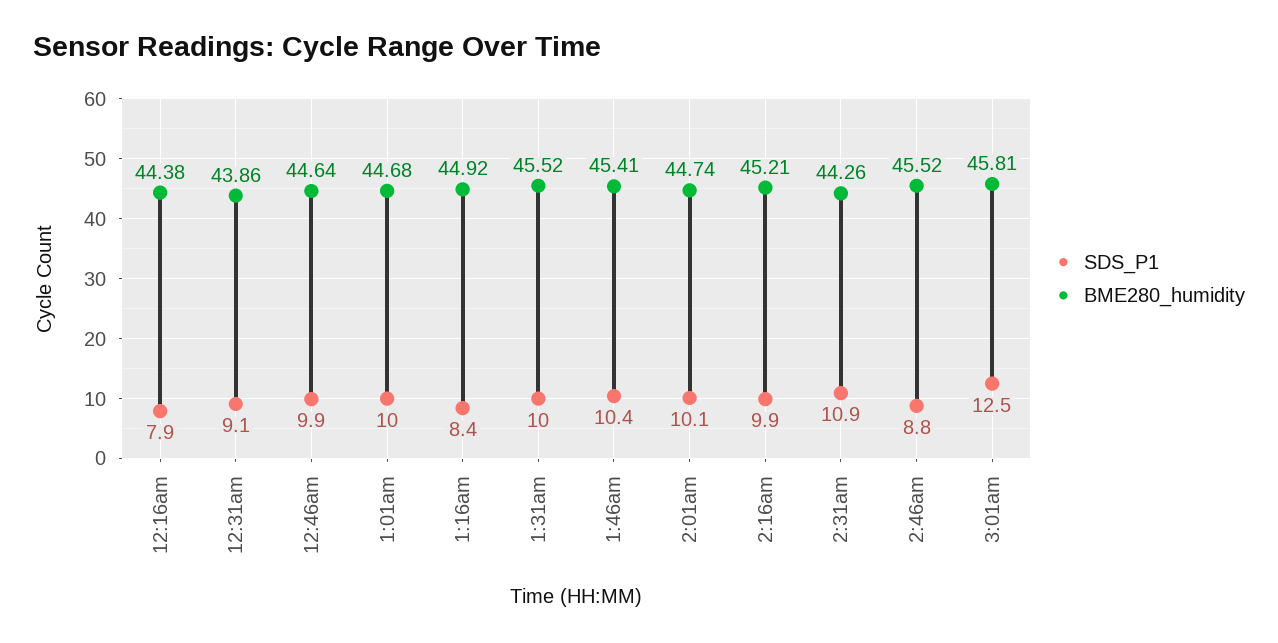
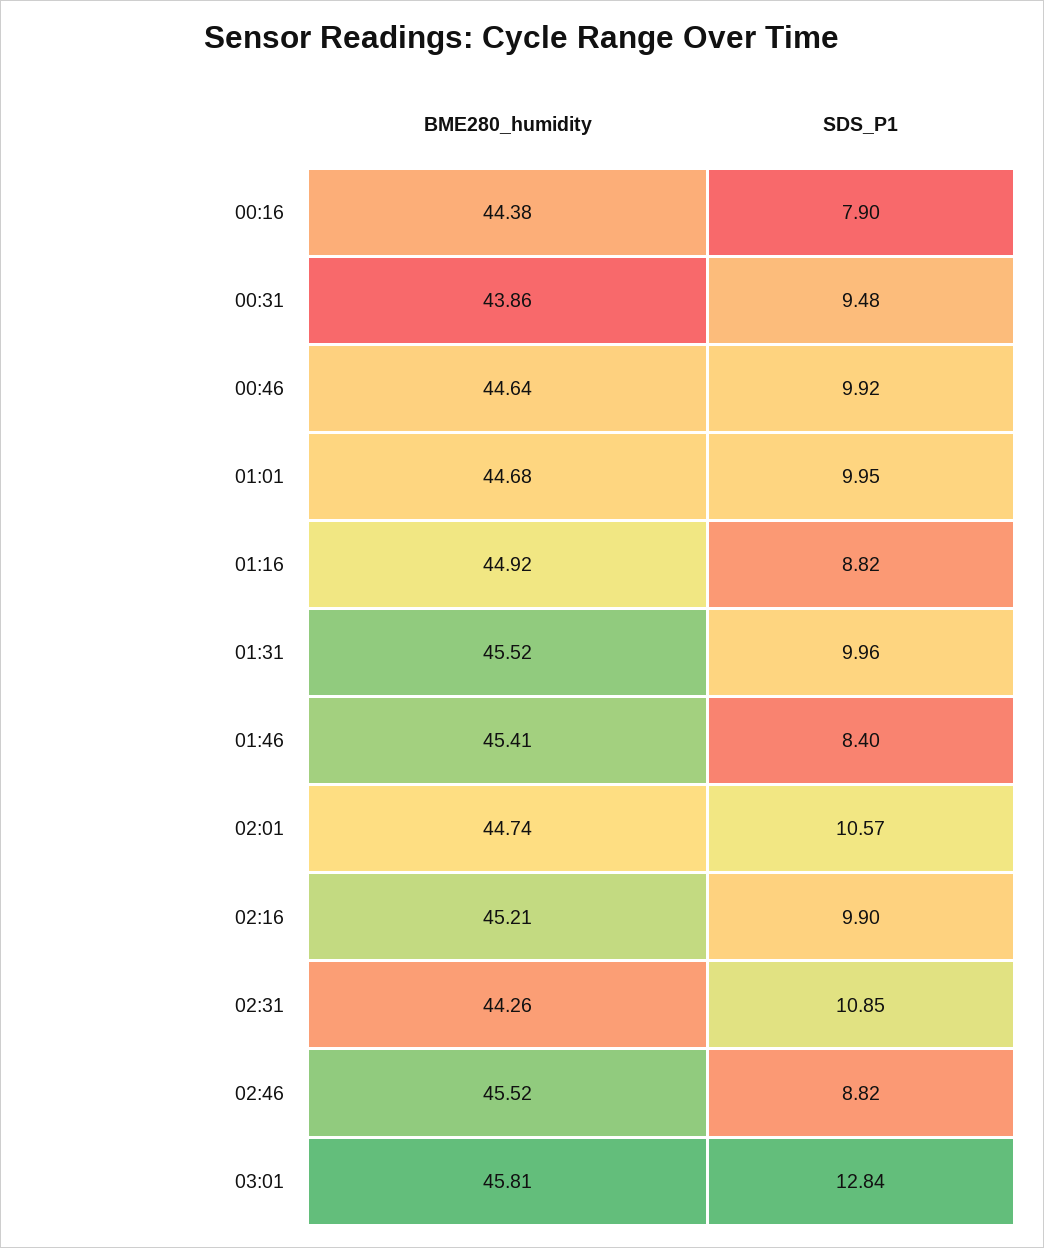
  {
    "SDS_P1": {
      "12:16am": 7.9,
-     "12:31am": 9.1,
+     "12:31am": 9.48,
      "12:46am": 9.92,
      "1:01am": 9.95,
-     "1:16am": 8.4,
+     "1:16am": 8.82,
      "1:31am": 9.96,
-     "1:46am": 10.4,
+     "1:46am": 8.4,
-     "2:01am": 10.1,
+     "2:01am": 10.57,
      "2:16am": 9.9,
      "2:31am": 10.85,
      "2:46am": 8.82,
-     "3:01am": 12.5
+     "3:01am": 12.84
    },
    "BME280_humidity": {
      "12:16am": 44.38,
      "12:31am": 43.86,
      "12:46am": 44.64,
      "1:01am": 44.68,
      "1:16am": 44.92,
      "1:31am": 45.52,
      "1:46am": 45.41,
      "2:01am": 44.74,
      "2:16am": 45.21,
      "2:31am": 44.26,
      "2:46am": 45.52,
      "3:01am": 45.81
    }
  }

